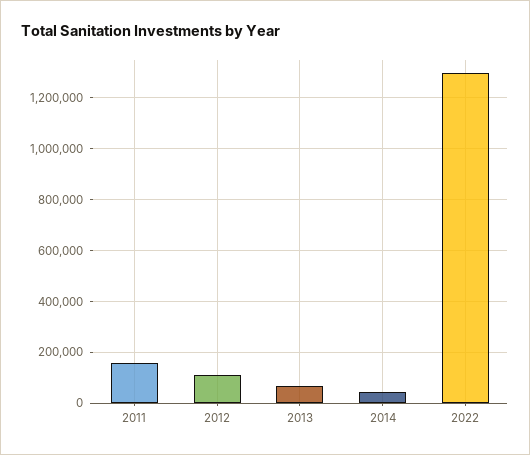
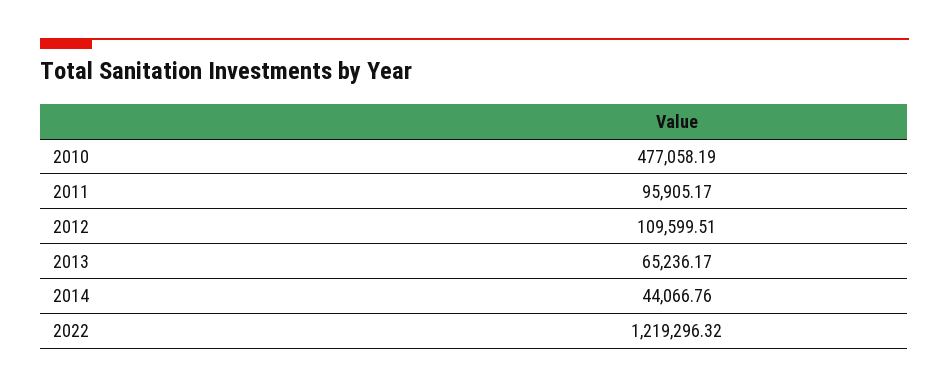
  {
-   "2011": 150000,
+   "2011": 95905.17,
    "2012": 109599.51,
    "2013": 65236.17,
    "2014": 44066.76,
-   "2022": 1300000
+   "2022": 1219296.32,
+   "2010": 477058.19
  }

